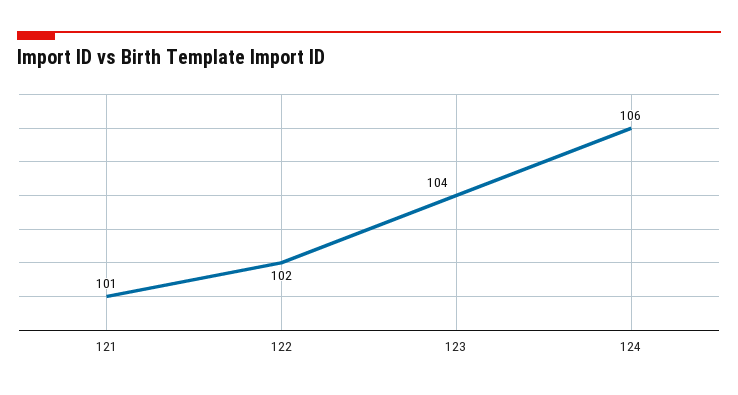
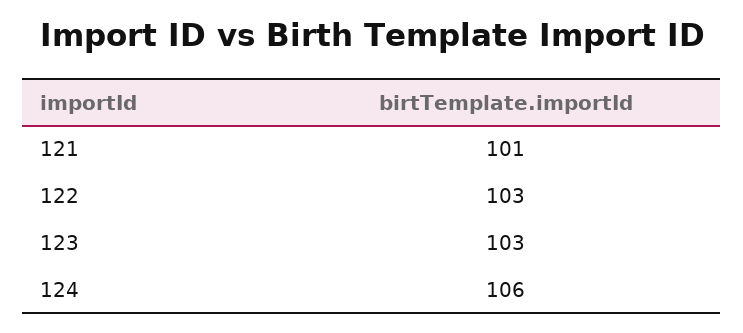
  {
    "121": 101,
-   "122": 102,
+   "122": 103,
-   "123": 104,
+   "123": 103,
    "124": 106
  }

